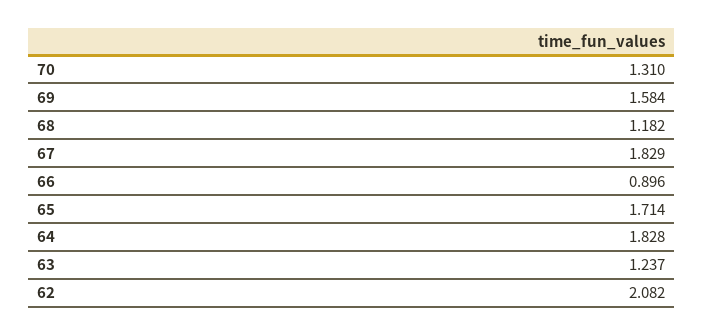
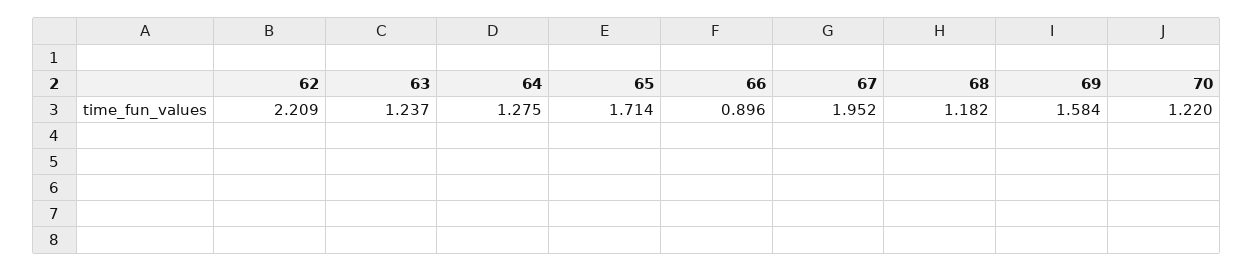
  {
-   "70": 1.31,
+   "70": 1.22,
    "69": 1.584,
    "68": 1.182,
-   "67": 1.829,
+   "67": 1.952,
    "66": 0.896,
    "65": 1.714,
-   "64": 1.828,
+   "64": 1.275,
    "63": 1.237,
-   "62": 2.082
+   "62": 2.209
  }

